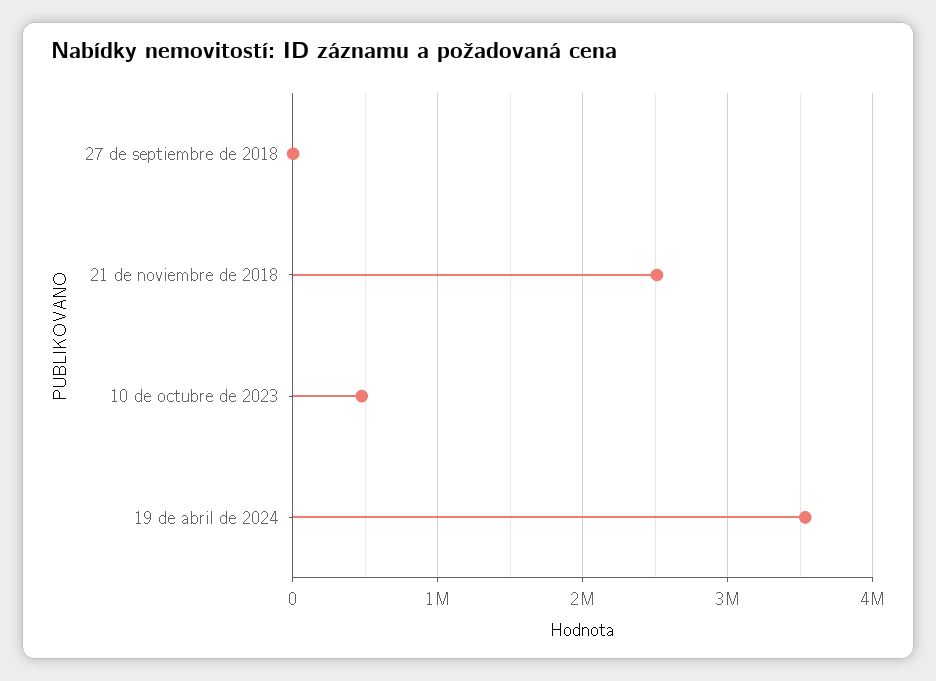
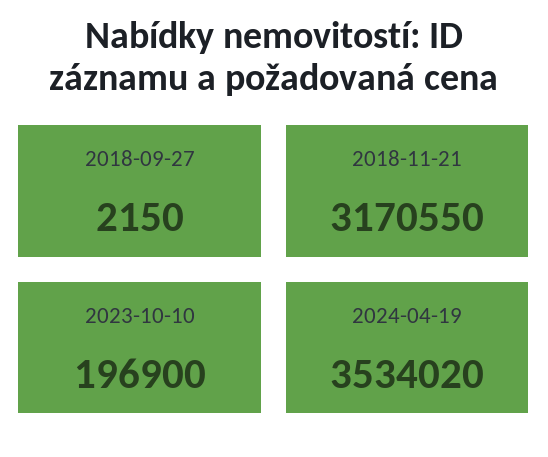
  {
    "27 de septiembre de 2018": 2150,
-   "21 de noviembre de 2018": 2500000,
+   "21 de noviembre de 2018": 3170550,
-   "10 de octubre de 2023": 500000,
+   "10 de octubre de 2023": 196900,
    "19 de abril de 2024": 3534020
  }

